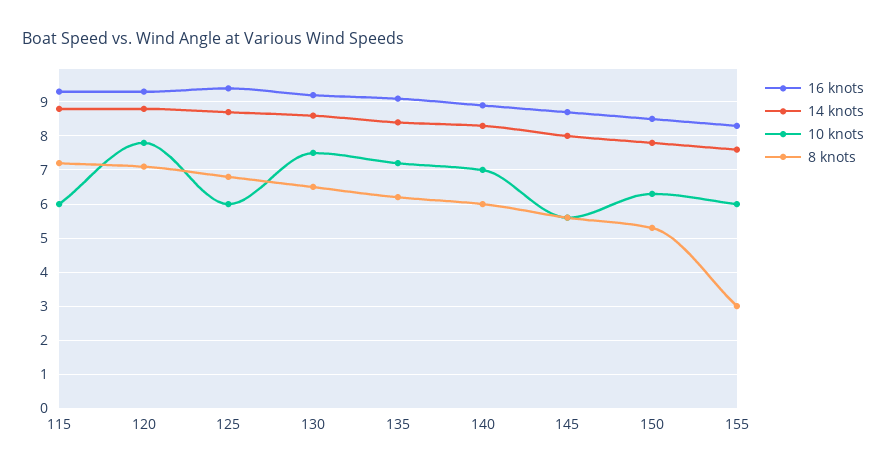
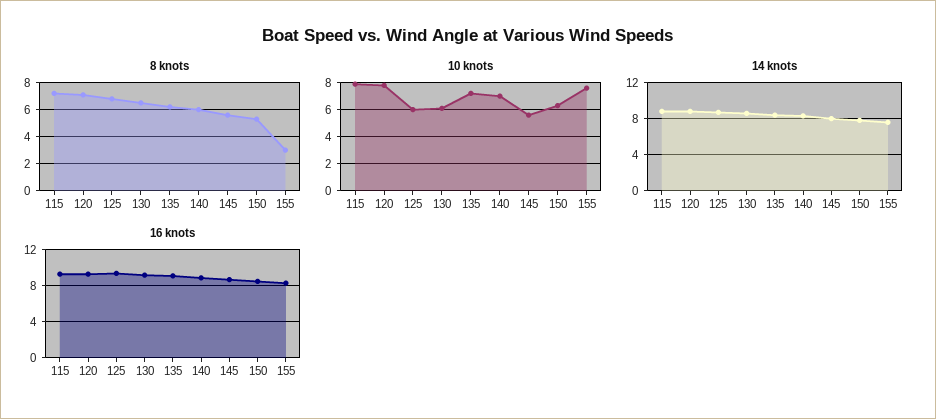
  {
    "16 knots": {
      "115": 9.5,
      "120": 9.5,
      "125": 9.5,
      "130": 9,
      "135": 9,
      "140": 9,
      "145": 8.5,
      "150": 8.5,
      "155": 8.5
    },
    "14 knots": {
      "115": 9,
      "120": 9,
      "125": 8.5,
      "130": 8.5,
      "135": 8.5,
      "140": 8.5,
      "145": 8,
      "150": 8,
      "155": 7.5
    },
    "10 knots": {
-     "115": 6,
+     "115": 8,
      "120": 8,
      "125": 6,
-     "130": 7.5,
+     "130": 6,
      "135": 7,
      "140": 7,
      "145": 5.5,
      "150": 6.5,
-     "155": 6
+     "155": 7.5
    },
    "8 knots": {
      "115": 7,
      "120": 7,
      "125": 7,
      "130": 6.5,
      "135": 6,
      "140": 6,
      "145": 5.5,
      "150": 5.5,
      "155": 3
    }
  }

